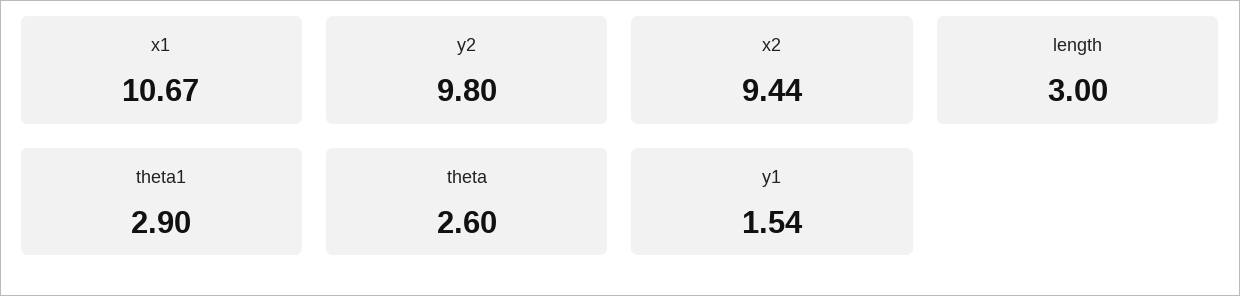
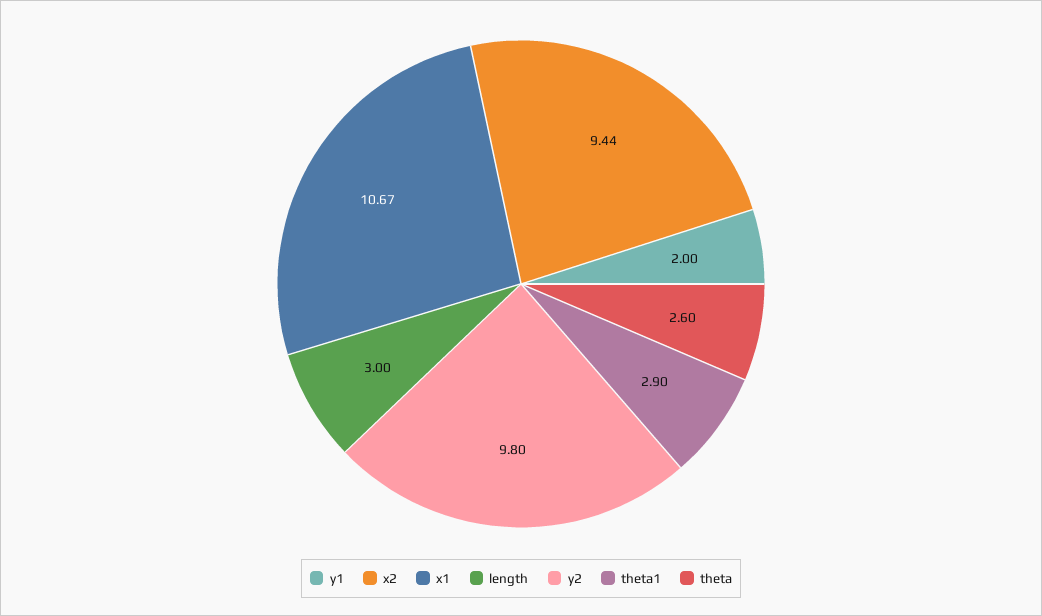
  {
    "x1": 10.67,
    "y2": 9.8,
    "x2": 9.44,
    "length": 3,
    "theta1": 2.9,
    "theta": 2.6,
-   "y1": 1.54
+   "y1": 2
  }

